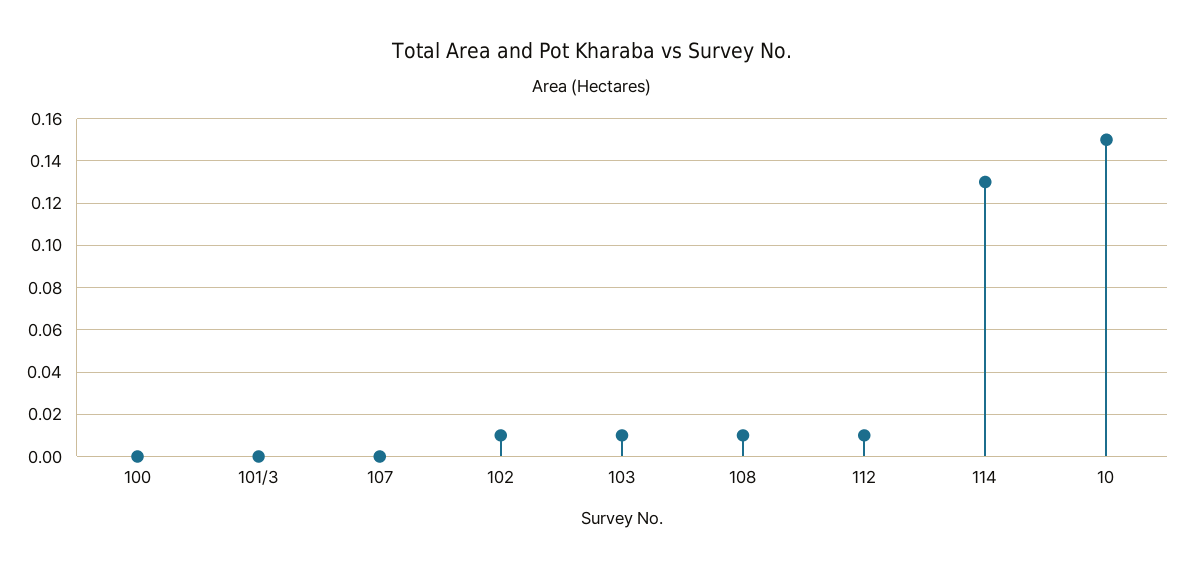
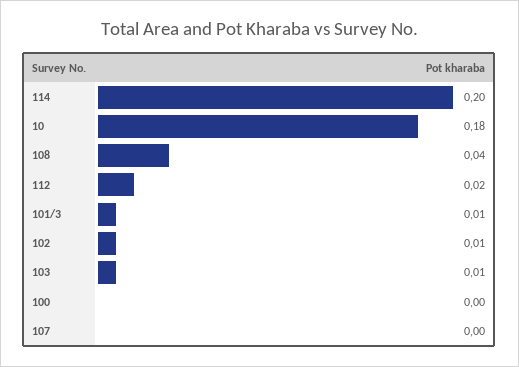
  {
    "100": 0,
-   "101/3": 0,
+   "101/3": 0.01,
    "107": 0,
    "102": 0.01,
    "103": 0.01,
-   "108": 0.01,
+   "108": 0.04,
-   "112": 0.01,
+   "112": 0.02,
-   "114": 0.13,
+   "114": 0.2,
-   "10": 0.15
+   "10": 0.18
  }

